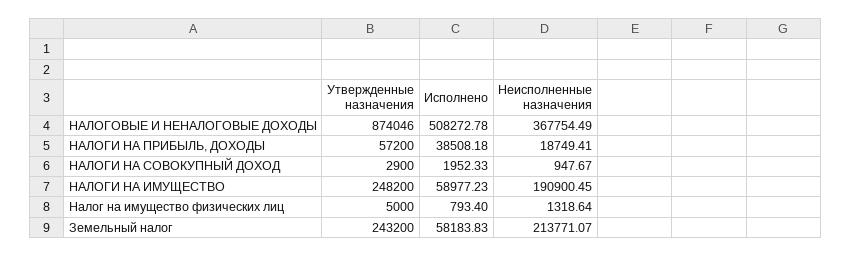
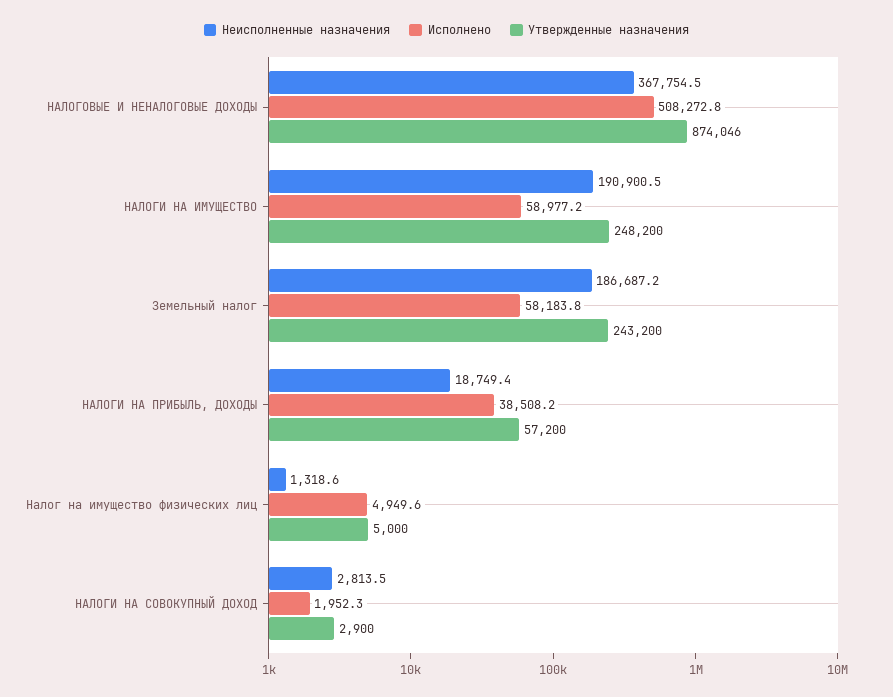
  {
    "Утвержденные назначения": {
      "НАЛОГОВЫЕ И НЕНАЛОГОВЫЕ ДОХОДЫ": 874046,
      "НАЛОГИ НА ПРИБЫЛЬ, ДОХОДЫ": 57200,
      "НАЛОГИ НА СОВОКУПНЫЙ ДОХОД": 2900,
      "НАЛОГИ НА ИМУЩЕСТВО": 248200,
      "Налог на имущество физических лиц": 5000,
      "Земельный налог": 243200
    },
    "Исполнено": {
      "НАЛОГОВЫЕ И НЕНАЛОГОВЫЕ ДОХОДЫ": 508272.78,
      "НАЛОГИ НА ПРИБЫЛЬ, ДОХОДЫ": 38508.18,
      "НАЛОГИ НА СОВОКУПНЫЙ ДОХОД": 1952.33,
      "НАЛОГИ НА ИМУЩЕСТВО": 58977.23,
-     "Налог на имущество физических лиц": 793.4,
+     "Налог на имущество физических лиц": 4949.6,
      "Земельный налог": 58183.83
    },
    "Неисполненные назначения": {
      "НАЛОГОВЫЕ И НЕНАЛОГОВЫЕ ДОХОДЫ": 367754.49,
      "НАЛОГИ НА ПРИБЫЛЬ, ДОХОДЫ": 18749.41,
-     "НАЛОГИ НА СОВОКУПНЫЙ ДОХОД": 947.67,
+     "НАЛОГИ НА СОВОКУПНЫЙ ДОХОД": 2813.5,
      "НАЛОГИ НА ИМУЩЕСТВО": 190900.45,
      "Налог на имущество физических лиц": 1318.64,
-     "Земельный налог": 213771.07
+     "Земельный налог": 186687.2
    }
  }

